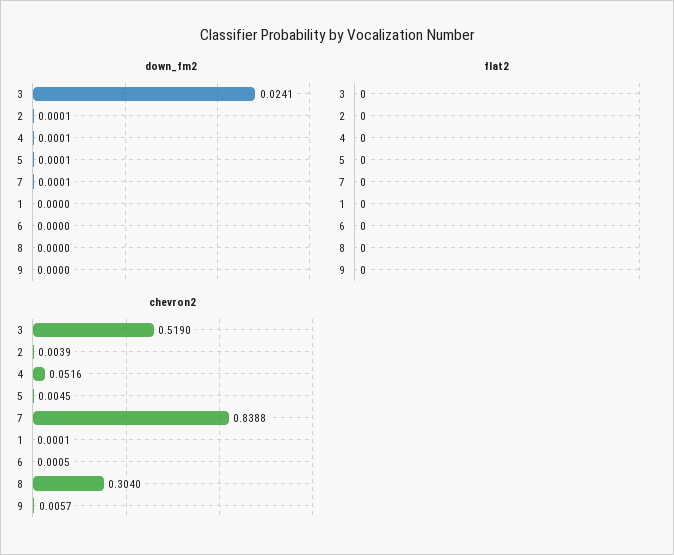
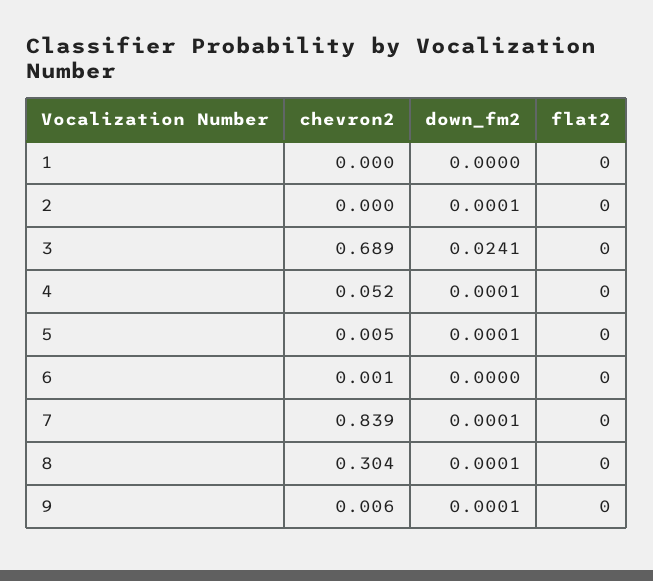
  {
    "down_fm2": {
      "3": 0.0241,
      "2": 0.0001,
      "4": 0.0001,
      "5": 0.0001,
      "7": 0.0001,
      "1": 0,
      "6": 0,
-     "8": 0,
+     "8": 0.0001,
-     "9": 0
+     "9": 0.0001
    },
    "flat2": {
      "3": 0,
      "2": 0,
      "4": 0,
      "5": 0,
      "7": 0,
      "1": 0,
      "6": 0,
      "8": 0,
      "9": 0
    },
    "chevron2": {
-     "3": 0.519,
+     "3": 0.689,
-     "2": 0.0039,
+     "2": 0,
      "4": 0.0516,
      "5": 0.0045,
      "7": 0.8388,
      "1": 0.0001,
      "6": 0.0005,
      "8": 0.304,
      "9": 0.0057
    }
  }

